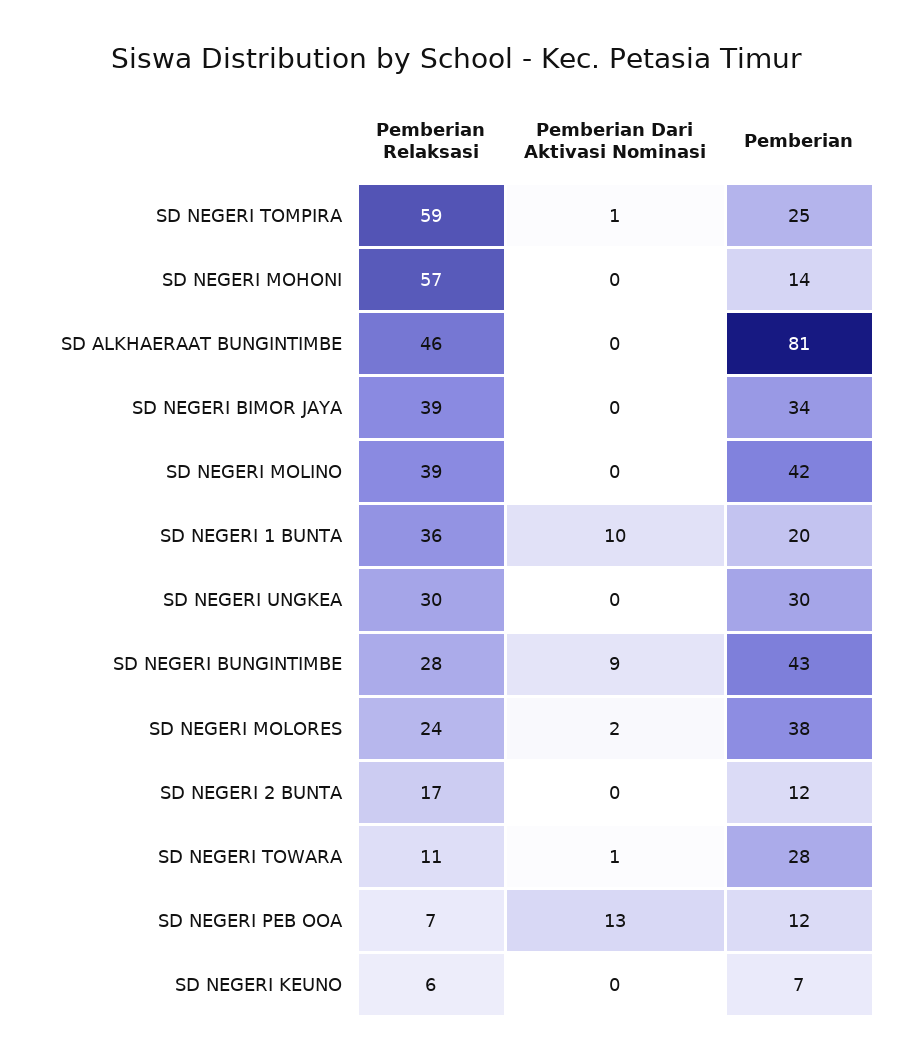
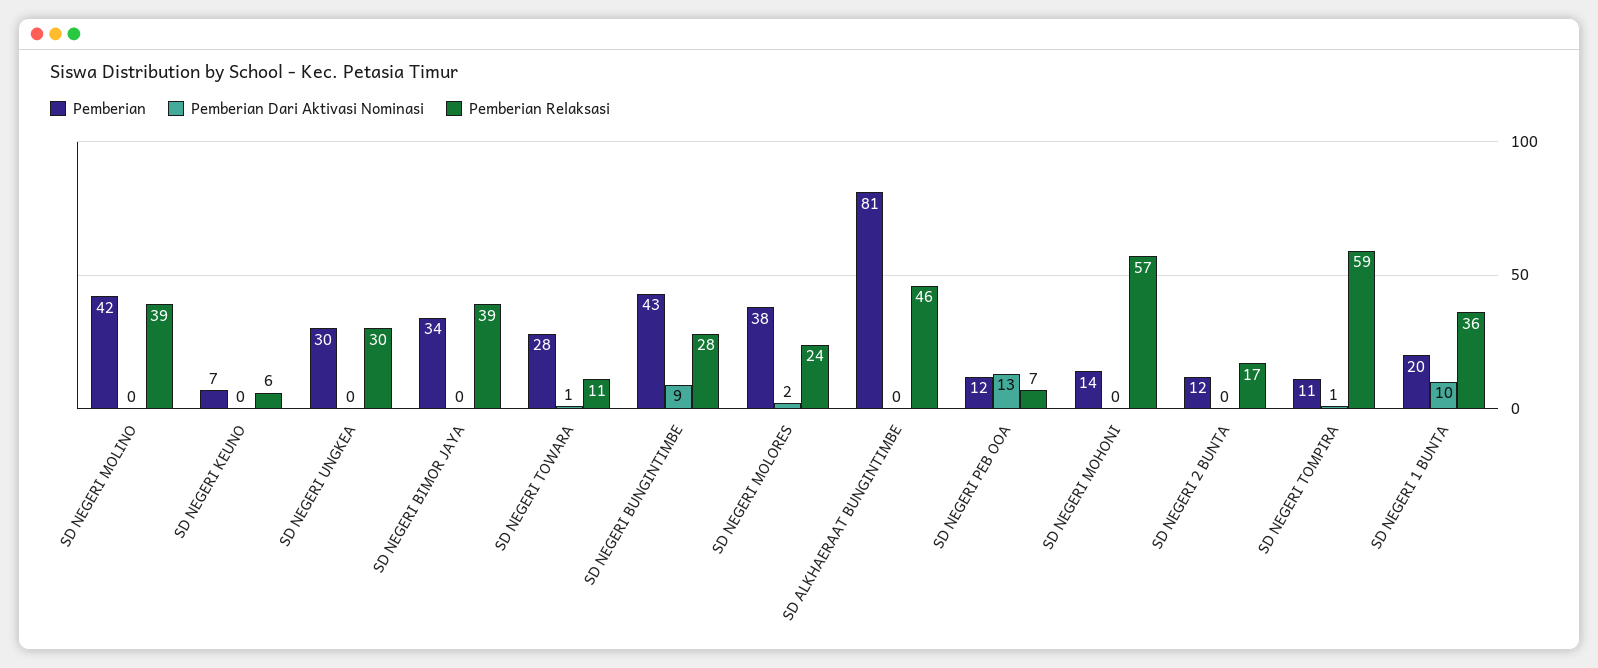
  {
    "Pemberian Relaksasi": {
      "SD NEGERI TOMPIRA": 59,
      "SD NEGERI MOHONI": 57,
      "SD ALKHAERAAT BUNGINTIMBE": 46,
      "SD NEGERI BIMOR JAYA": 39,
      "SD NEGERI MOLINO": 39,
      "SD NEGERI 1 BUNTA": 36,
      "SD NEGERI UNGKEA": 30,
      "SD NEGERI BUNGINTIMBE": 28,
      "SD NEGERI MOLORES": 24,
      "SD NEGERI 2 BUNTA": 17,
      "SD NEGERI TOWARA": 11,
      "SD NEGERI PEB OOA": 7,
      "SD NEGERI KEUNO": 6
    },
    "Pemberian Dari Aktivasi Nominasi": {
      "SD NEGERI TOMPIRA": 1,
      "SD NEGERI MOHONI": 0,
      "SD ALKHAERAAT BUNGINTIMBE": 0,
      "SD NEGERI BIMOR JAYA": 0,
      "SD NEGERI MOLINO": 0,
      "SD NEGERI 1 BUNTA": 10,
      "SD NEGERI UNGKEA": 0,
      "SD NEGERI BUNGINTIMBE": 9,
      "SD NEGERI MOLORES": 2,
      "SD NEGERI 2 BUNTA": 0,
      "SD NEGERI TOWARA": 1,
      "SD NEGERI PEB OOA": 13,
      "SD NEGERI KEUNO": 0
    },
    "Pemberian": {
-     "SD NEGERI TOMPIRA": 25,
+     "SD NEGERI TOMPIRA": 11,
      "SD NEGERI MOHONI": 14,
      "SD ALKHAERAAT BUNGINTIMBE": 81,
      "SD NEGERI BIMOR JAYA": 34,
      "SD NEGERI MOLINO": 42,
      "SD NEGERI 1 BUNTA": 20,
      "SD NEGERI UNGKEA": 30,
      "SD NEGERI BUNGINTIMBE": 43,
      "SD NEGERI MOLORES": 38,
      "SD NEGERI 2 BUNTA": 12,
      "SD NEGERI TOWARA": 28,
      "SD NEGERI PEB OOA": 12,
      "SD NEGERI KEUNO": 7
    }
  }

